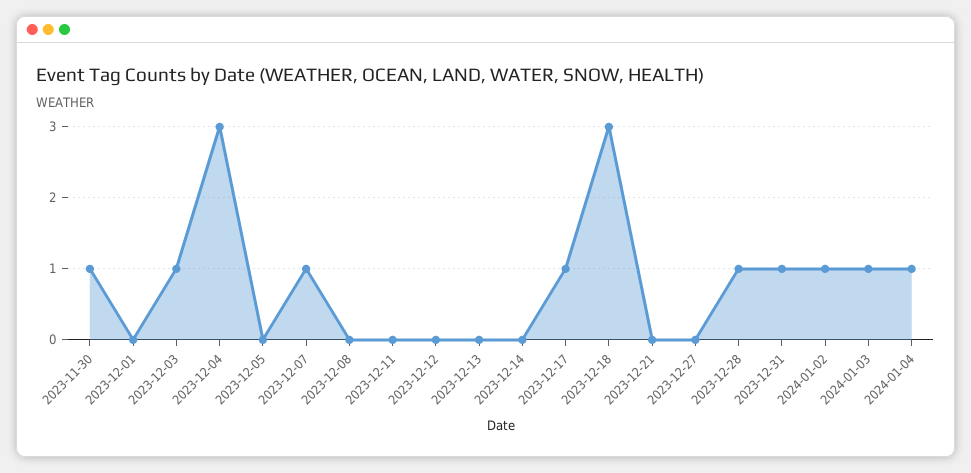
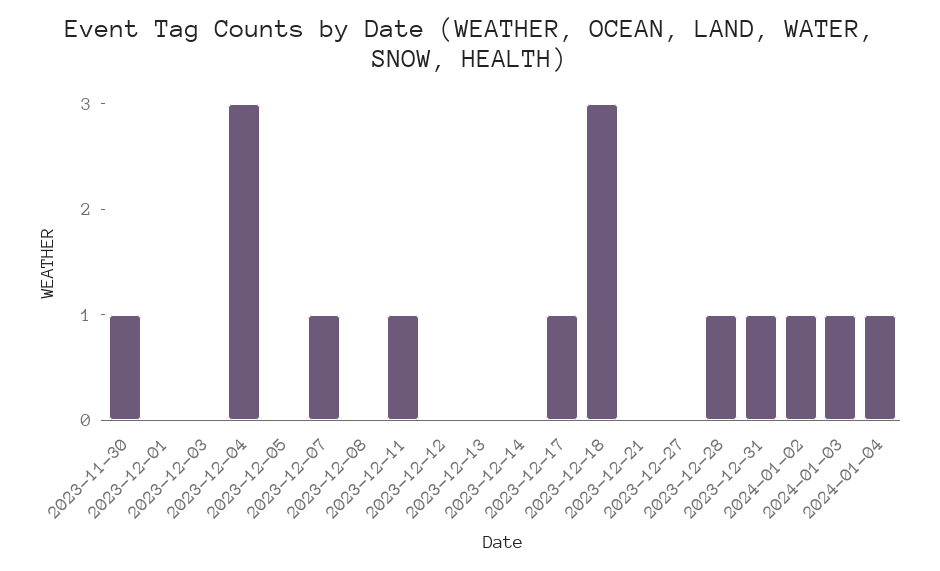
  {
    "2023-11-30": 1,
    "2023-12-01": 0,
-   "2023-12-03": 1,
+   "2023-12-03": 0,
    "2023-12-04": 3,
    "2023-12-05": 0,
    "2023-12-07": 1,
    "2023-12-08": 0,
-   "2023-12-11": 0,
+   "2023-12-11": 1,
    "2023-12-12": 0,
    "2023-12-13": 0,
    "2023-12-14": 0,
    "2023-12-17": 1,
    "2023-12-18": 3,
    "2023-12-21": 0,
    "2023-12-27": 0,
    "2023-12-28": 1,
    "2023-12-31": 1,
    "2024-01-02": 1,
    "2024-01-03": 1,
    "2024-01-04": 1
  }

